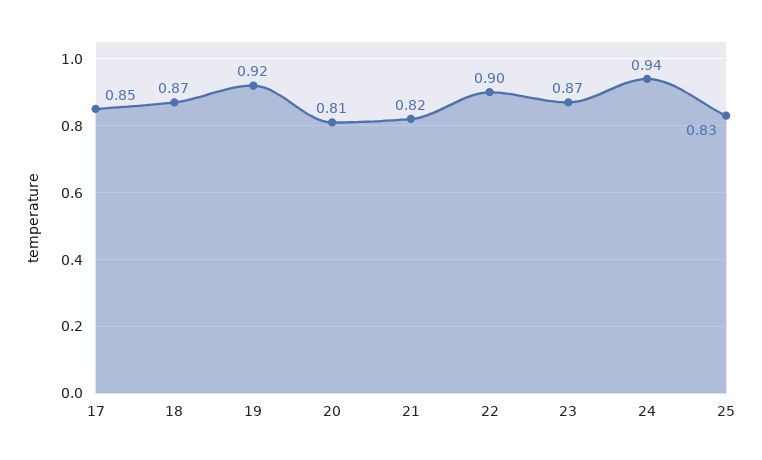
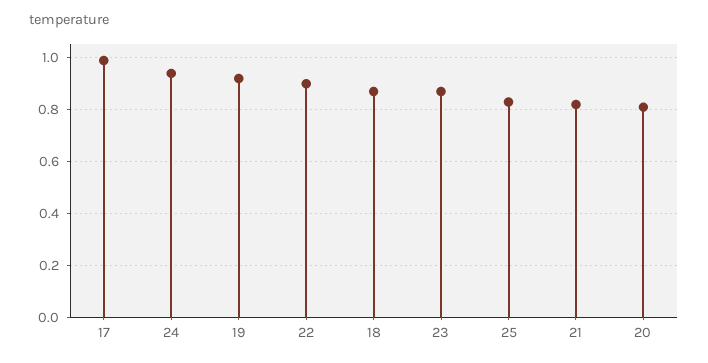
  {
-   "17": 0.85,
+   "17": 1,
    "18": 0.87,
    "19": 0.92,
    "20": 0.81,
    "21": 0.82,
    "22": 0.9,
    "23": 0.87,
    "24": 0.94,
    "25": 0.83
  }

